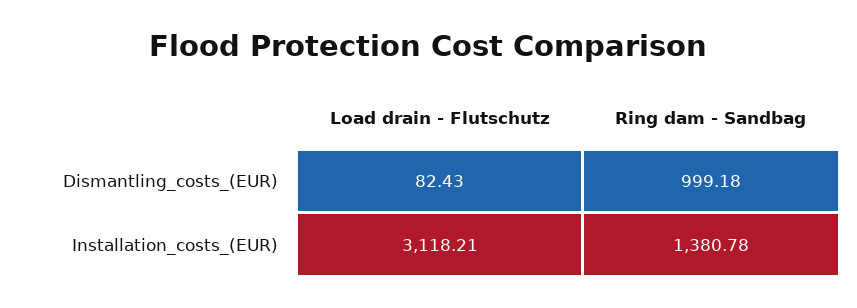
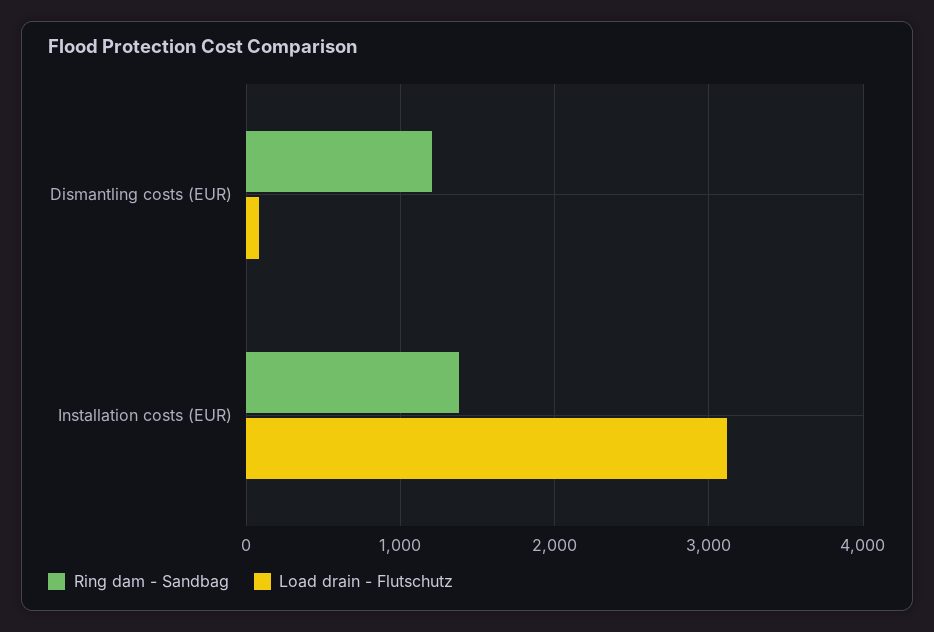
  {
    "Load drain - Flutschutz": {
      "Dismantling_costs_(EUR)": 82.43,
      "Installation_costs_(EUR)": 3118.21
    },
    "Ring dam - Sandbag": {
-     "Dismantling_costs_(EUR)": 999.18,
+     "Dismantling_costs_(EUR)": 1200,
      "Installation_costs_(EUR)": 1380.78
    }
  }

